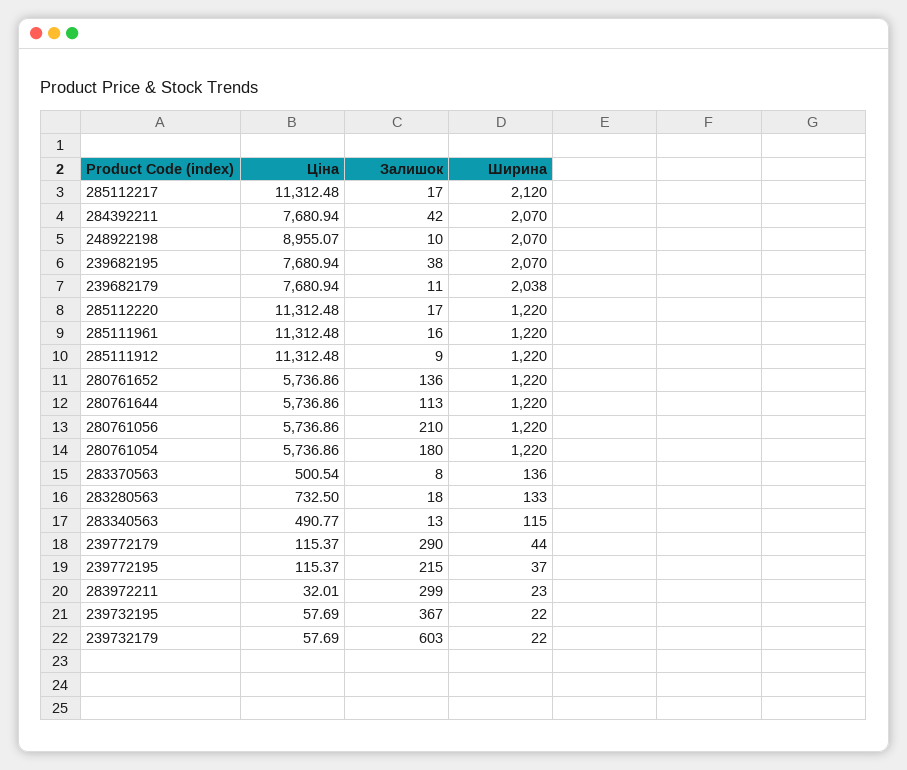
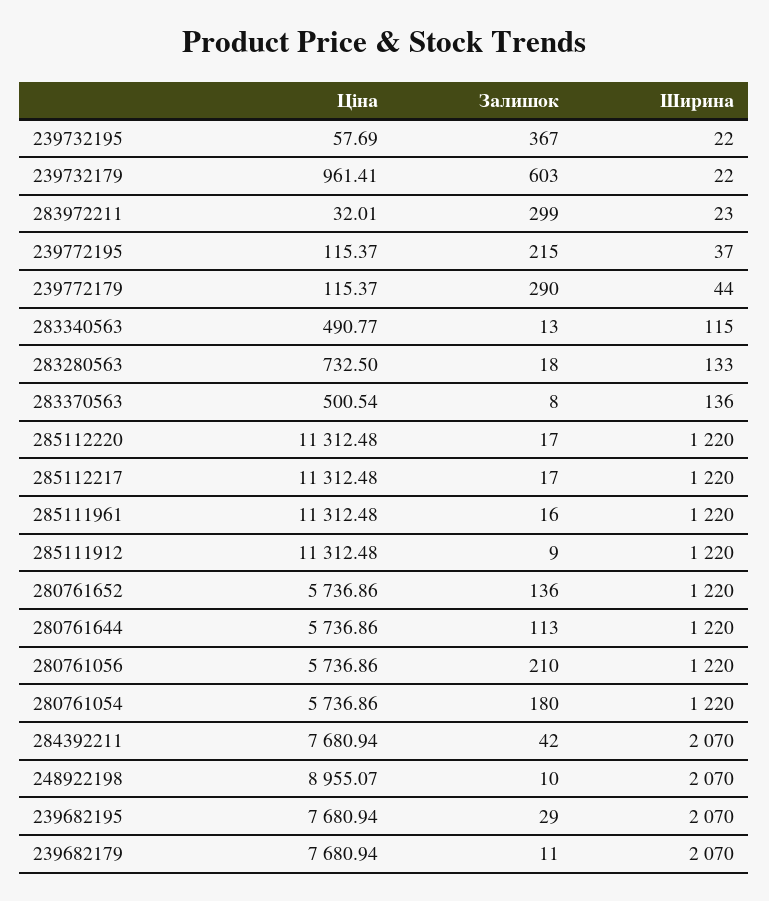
  {
    "Ціна": {
      "285112217": 11312.48,
      "284392211": 7680.94,
      "248922198": 8955.07,
      "239682195": 7680.94,
      "239682179": 7680.94,
      "285112220": 11312.48,
      "285111961": 11312.48,
      "285111912": 11312.48,
      "280761652": 5736.86,
      "280761644": 5736.86,
      "280761056": 5736.86,
      "280761054": 5736.86,
      "283370563": 500.54,
      "283280563": 732.5,
      "283340563": 490.77,
      "239772179": 115.37,
      "239772195": 115.37,
      "283972211": 32.01,
      "239732195": 57.69,
-     "239732179": 57.69
+     "239732179": 961.41
    },
    "Залишок": {
      "285112217": 17,
      "284392211": 42,
      "248922198": 10,
-     "239682195": 38,
+     "239682195": 29,
      "239682179": 11,
      "285112220": 17,
      "285111961": 16,
      "285111912": 9,
      "280761652": 136,
      "280761644": 113,
      "280761056": 210,
      "280761054": 180,
      "283370563": 8,
      "283280563": 18,
      "283340563": 13,
      "239772179": 290,
      "239772195": 215,
      "283972211": 299,
      "239732195": 367,
      "239732179": 603
    },
    "Ширина": {
-     "285112217": 2120,
+     "285112217": 1220,
      "284392211": 2070,
      "248922198": 2070,
      "239682195": 2070,
-     "239682179": 2038,
+     "239682179": 2070,
      "285112220": 1220,
      "285111961": 1220,
      "285111912": 1220,
      "280761652": 1220,
      "280761644": 1220,
      "280761056": 1220,
      "280761054": 1220,
      "283370563": 136,
      "283280563": 133,
      "283340563": 115,
      "239772179": 44,
      "239772195": 37,
      "283972211": 23,
      "239732195": 22,
      "239732179": 22
    }
  }

